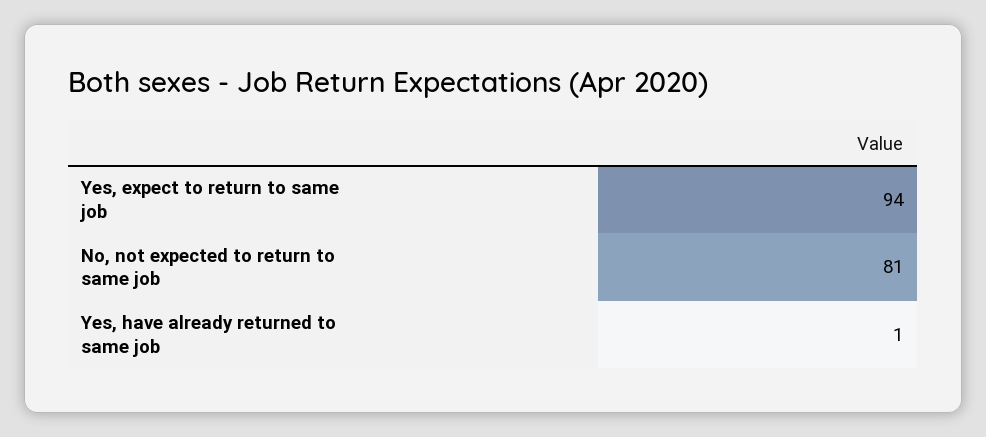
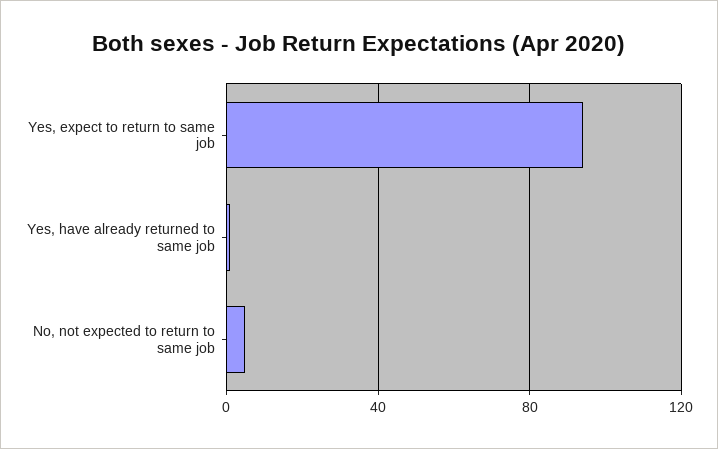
  {
    "Yes, expect to return to same job": 94,
-   "No, not expected to return to same job": 81,
+   "No, not expected to return to same job": 5,
    "Yes, have already returned to same job": 1
  }

